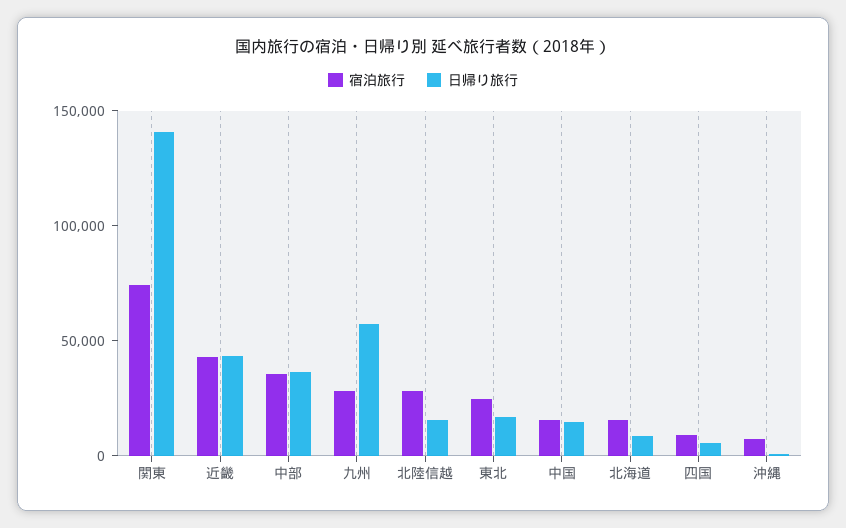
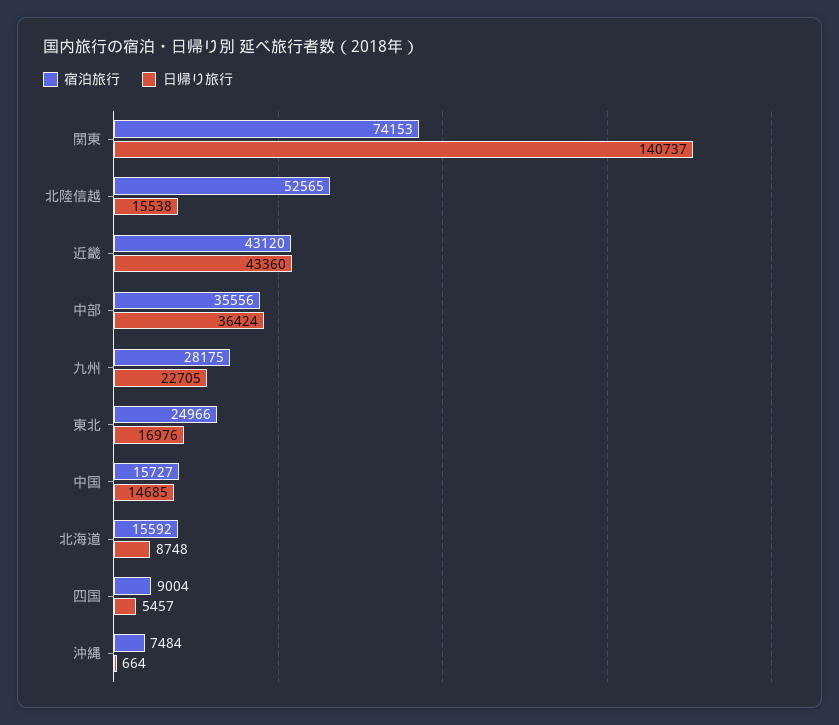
  {
    "宿泊旅行": {
      "関東": 74153,
      "近畿": 43120,
      "中部": 35556,
      "九州": 28175,
-     "北陸信越": 30000,
+     "北陸信越": 52565,
      "東北": 24966,
      "中国": 15727,
      "北海道": 15592,
      "四国": 9004,
      "沖縄": 7484
    },
    "日帰り旅行": {
      "関東": 140737,
      "近畿": 43360,
      "中部": 36424,
-     "九州": 60000,
+     "九州": 22705,
      "北陸信越": 15538,
      "東北": 16976,
      "中国": 14685,
      "北海道": 8748,
      "四国": 5457,
      "沖縄": 664
    }
  }

